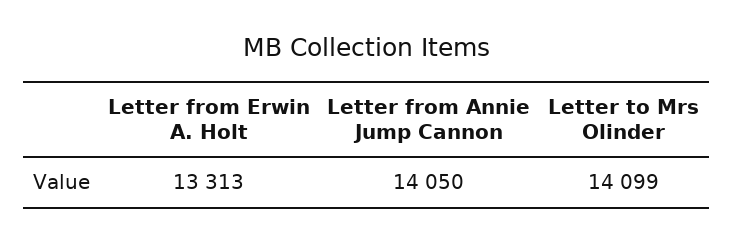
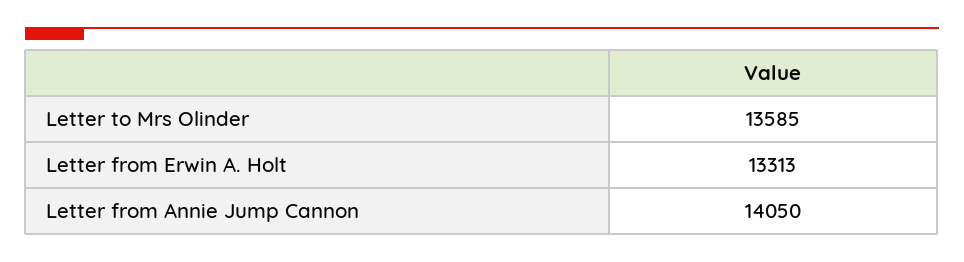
  {
    "Letter from Erwin A. Holt": 13313,
    "Letter from Annie Jump Cannon": 14050,
-   "Letter to Mrs Olinder": 14099
+   "Letter to Mrs Olinder": 13585
  }

